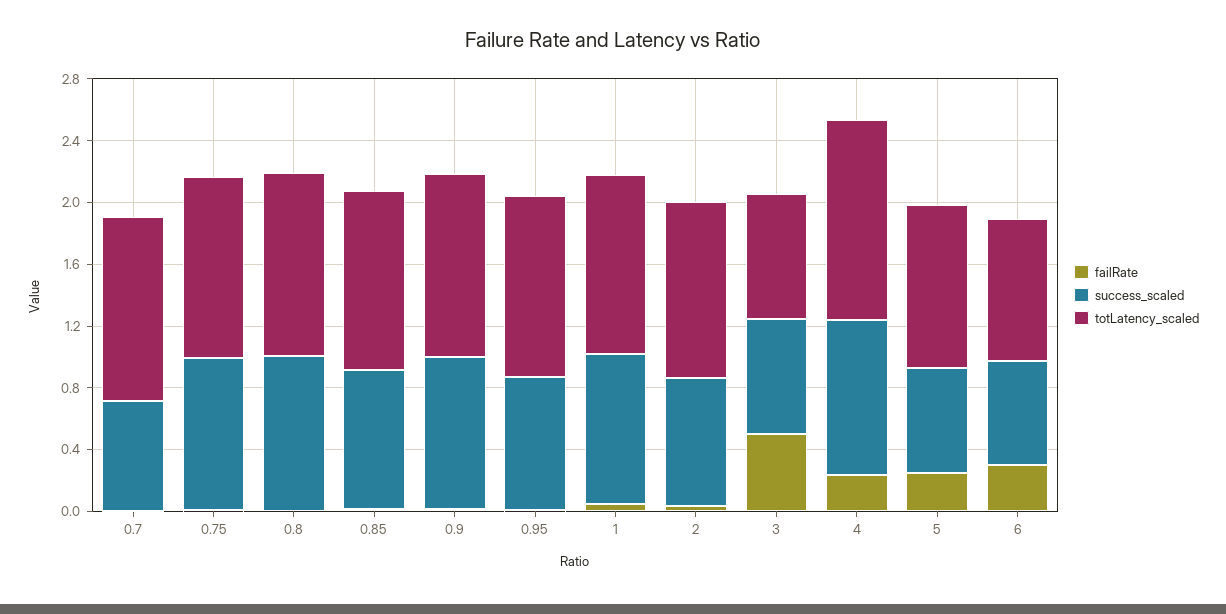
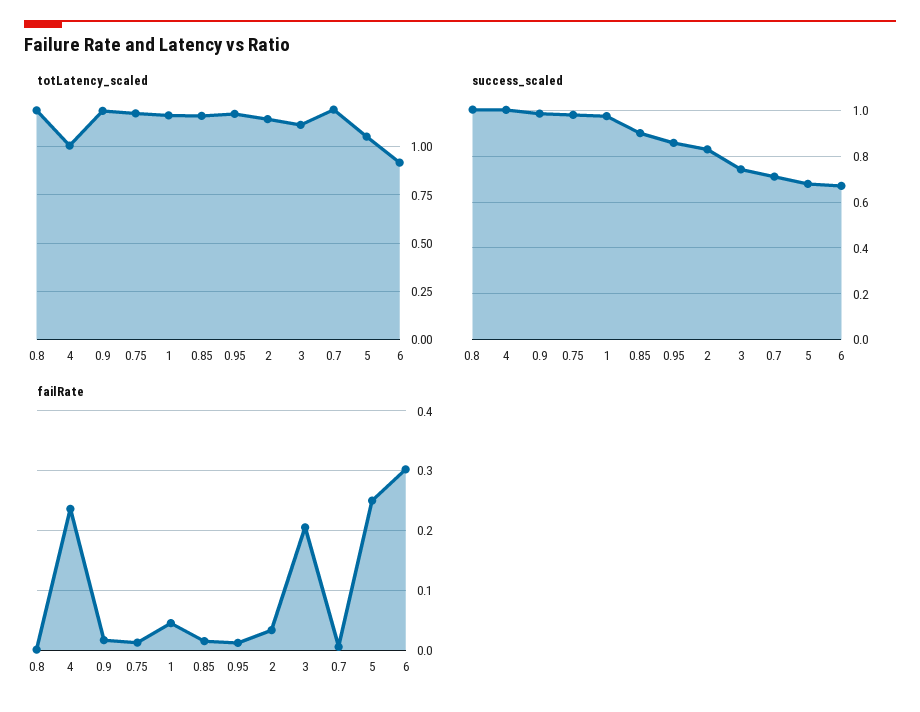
  {
    "failRate": {
      "0.7": 0,
      "0.75": 0.02,
      "0.8": 0,
      "0.85": 0.02,
      "0.9": 0.02,
      "0.95": 0.02,
      "1": 0.04,
      "2": 0.04,
-     "3": 0.5,
+     "3": 0.2,
      "4": 0.24,
      "5": 0.24,
      "6": 0.3
    },
    "success_scaled": {
      "0.7": 0.7,
      "0.75": 1,
      "0.8": 1,
      "0.85": 0.9,
      "0.9": 1,
      "0.95": 0.85,
      "1": 0.95,
      "2": 0.85,
      "3": 0.75,
      "4": 1,
      "5": 0.7,
      "6": 0.65
    },
    "totLatency_scaled": {
      "0.7": 1.2,
      "0.75": 1.15,
      "0.8": 1.2,
      "0.85": 1.15,
      "0.9": 1.2,
      "0.95": 1.15,
      "1": 1.15,
      "2": 1.15,
-     "3": 0.8,
+     "3": 1.1,
-     "4": 1.3,
+     "4": 1,
      "5": 1.05,
      "6": 0.9
    }
  }

